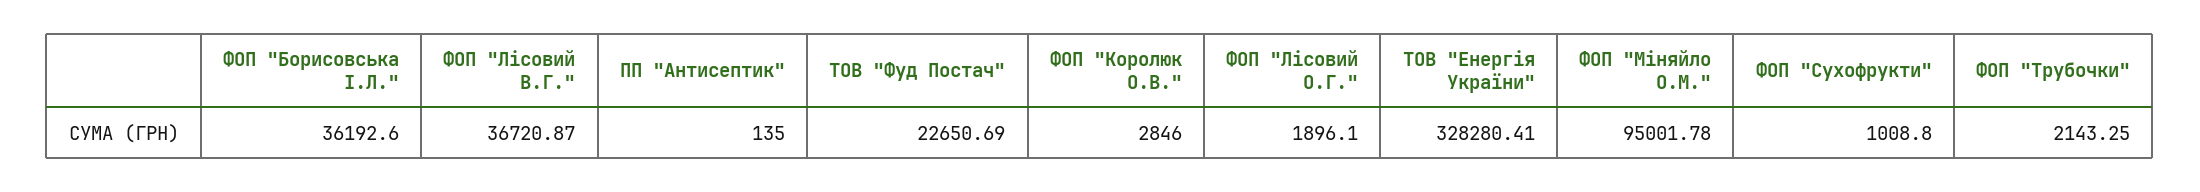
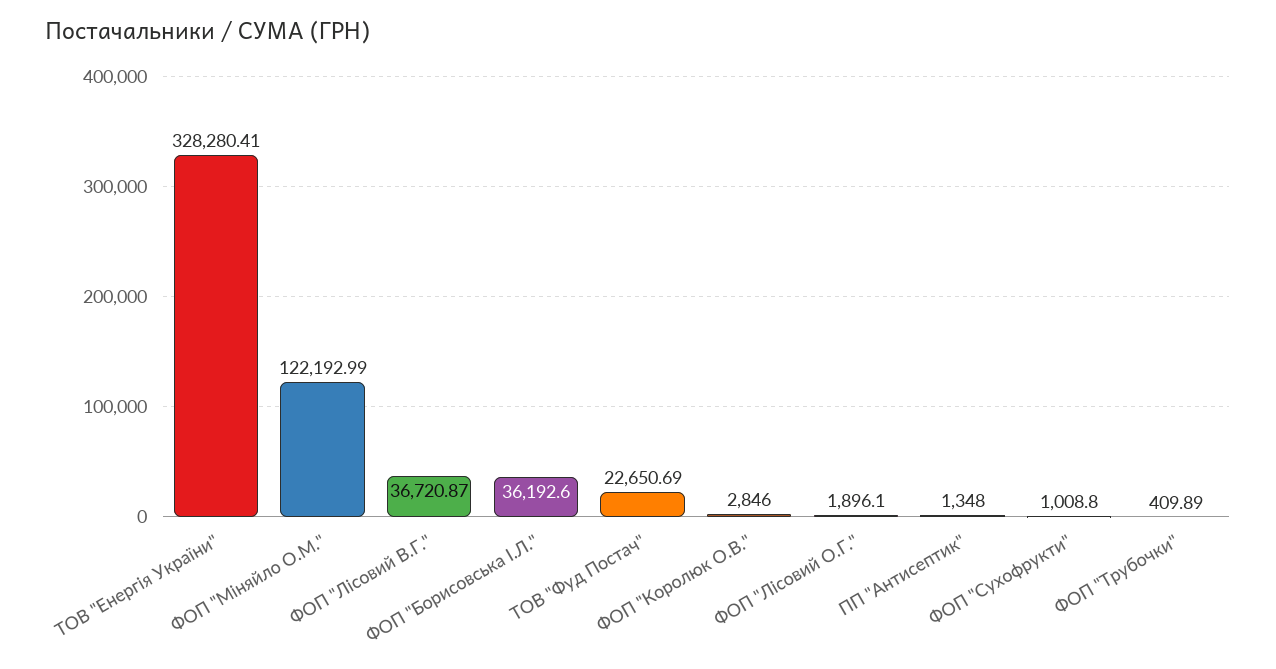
  {
    "ФОП \"Борисовська І.Л.\"": 36192.6,
    "ФОП \"Лісовий В.Г.\"": 36720.87,
-   "ПП \"Антисептик\"": 135,
+   "ПП \"Антисептик\"": 1348,
    "ТОВ \"Фуд Постач\"": 22650.69,
    "ФОП \"Королюк О.В.\"": 2846,
    "ФОП \"Лісовий О.Г.\"": 1896.1,
    "ТОВ \"Енергія України\"": 328280.41,
-   "ФОП \"Міняйло О.М.\"": 95001.78,
+   "ФОП \"Міняйло О.М.\"": 122192.99,
    "ФОП \"Сухофрукти\"": 1008.8,
-   "ФОП \"Трубочки\"": 2143.25
+   "ФОП \"Трубочки\"": 409.89
  }

